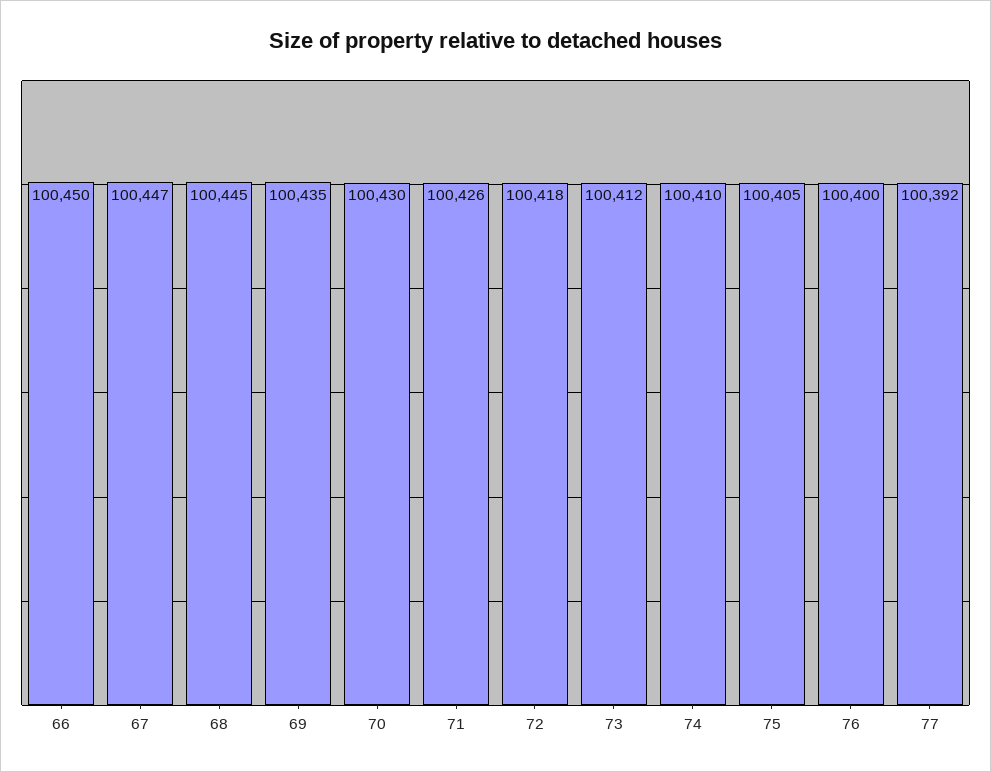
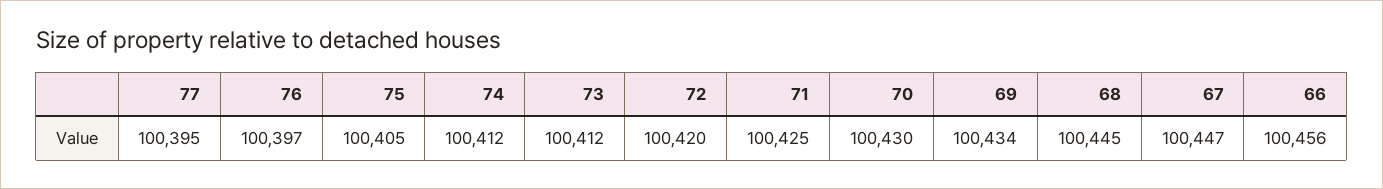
  {
-   "66": 100450,
+   "66": 100456,
    "67": 100447,
    "68": 100445,
-   "69": 100435,
+   "69": 100434,
    "70": 100430,
-   "71": 100426,
+   "71": 100425,
-   "72": 100418,
+   "72": 100420,
    "73": 100412,
-   "74": 100410,
+   "74": 100412,
    "75": 100405,
-   "76": 100400,
+   "76": 100397,
-   "77": 100392
+   "77": 100395
  }

